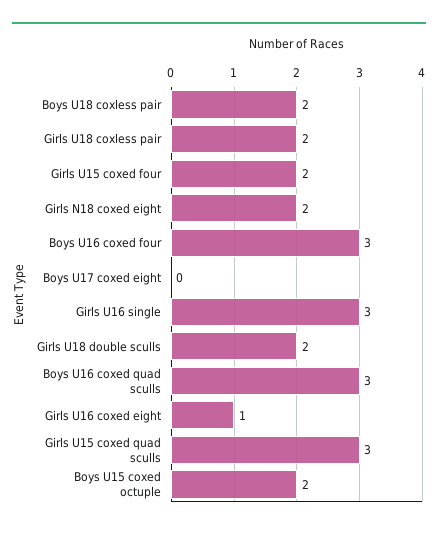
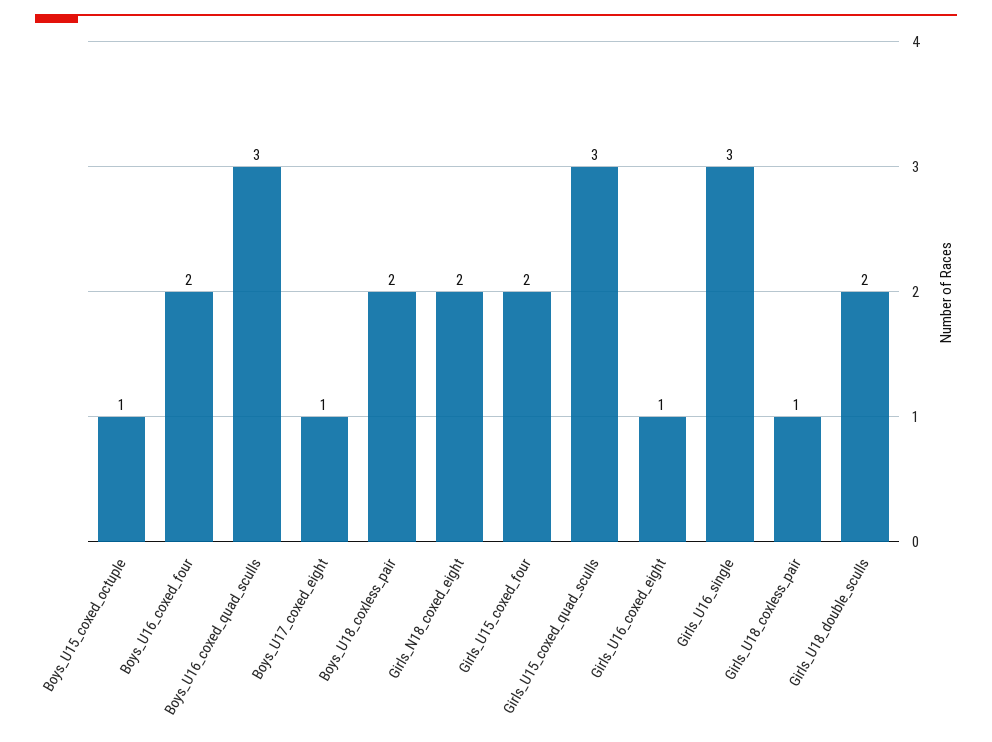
  {
    "Boys U18 coxless pair": 2,
-   "Girls U18 coxless pair": 2,
+   "Girls U18 coxless pair": 1,
    "Girls U15 coxed four": 2,
    "Girls N18 coxed eight": 2,
-   "Boys U16 coxed four": 3,
+   "Boys U16 coxed four": 2,
-   "Boys U17 coxed eight": 0,
+   "Boys U17 coxed eight": 1,
    "Girls U16 single": 3,
    "Girls U18 double sculls": 2,
    "Boys U16 coxed quad sculls": 3,
    "Girls U16 coxed eight": 1,
    "Girls U15 coxed quad sculls": 3,
-   "Boys U15 coxed octuple": 2
+   "Boys U15 coxed octuple": 1
  }

